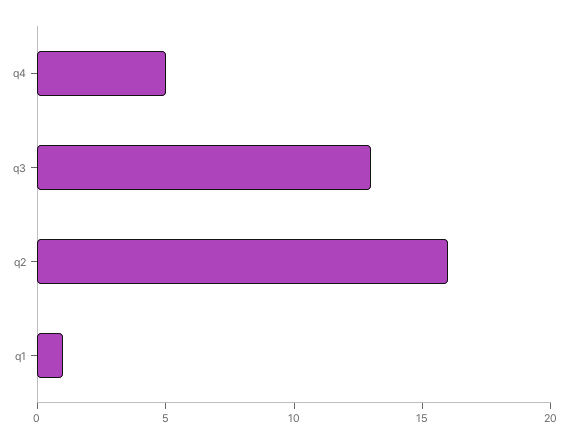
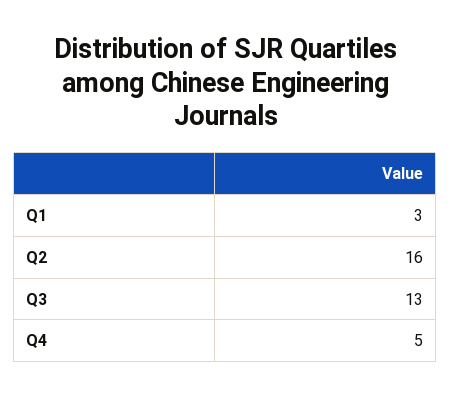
  {
    "q4": 5,
    "q3": 13,
    "q2": 16,
-   "q1": 1
+   "q1": 3
  }

